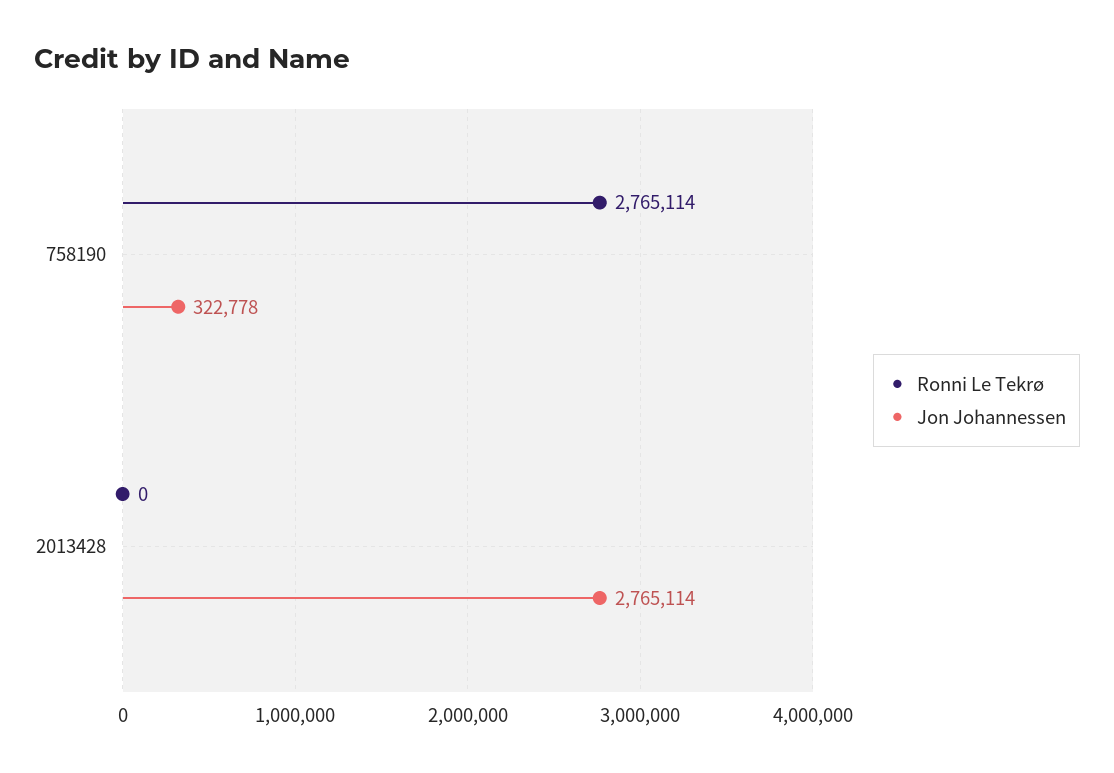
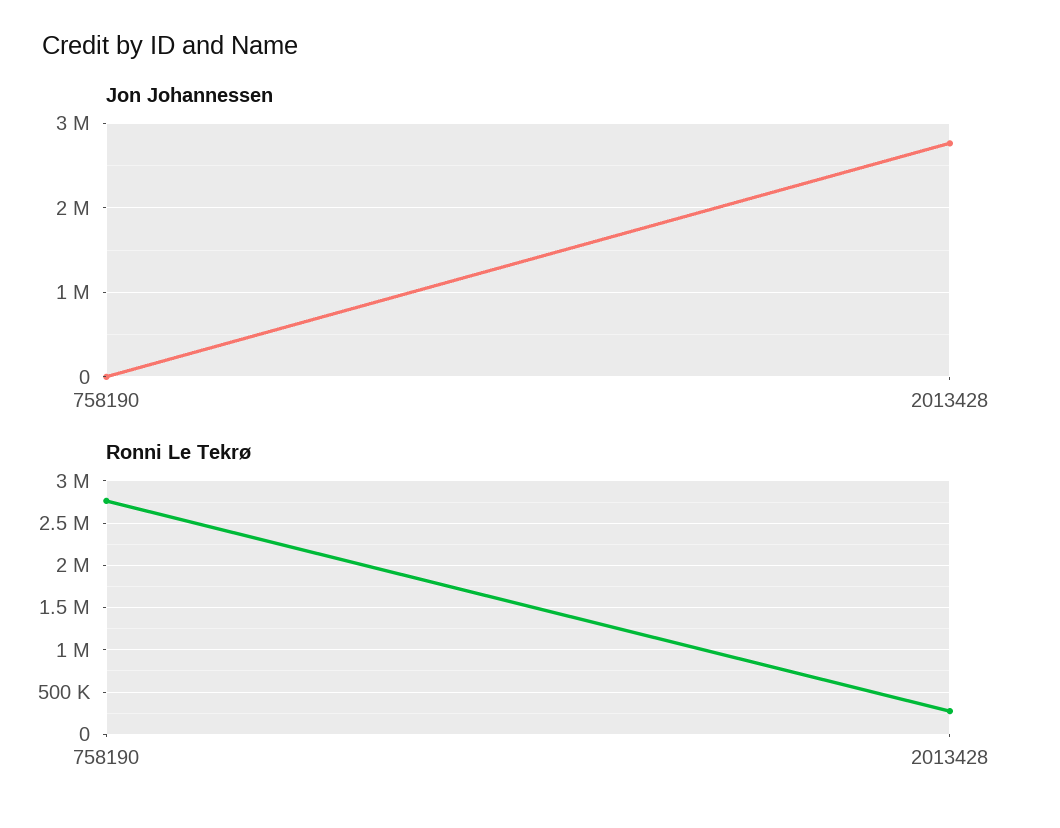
  {
    "Ronni Le Tekrø": {
      "758190": 2765114,
-     "2013428": 0
+     "2013428": 300000
    },
    "Jon Johannessen": {
-     "758190": 322778,
+     "758190": 0,
      "2013428": 2765114
    }
  }

